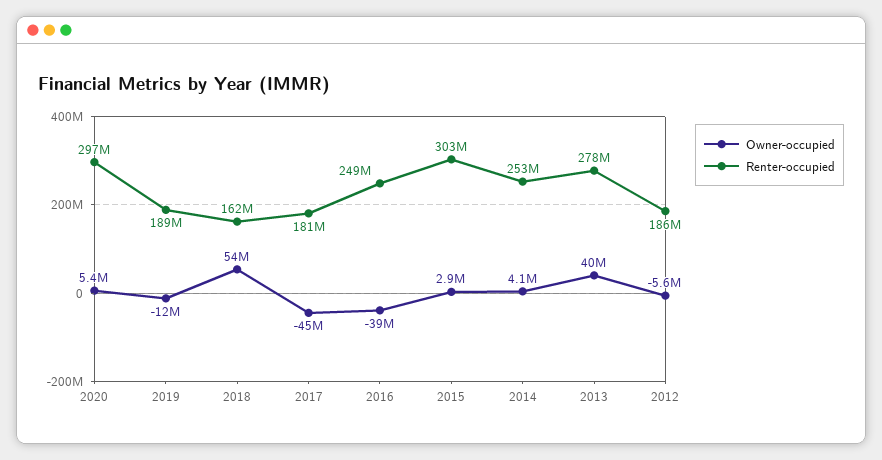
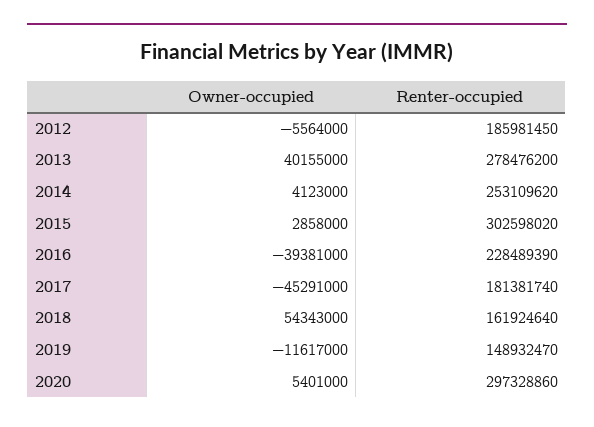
  {
    "Owner-occupied": {
      "2020": 5401000,
      "2019": -11617000,
      "2018": 54343000,
      "2017": -45291000,
      "2016": -39381000,
      "2015": 2858000,
      "2014": 4123000,
      "2013": 40155000,
      "2012": -5564000
    },
    "Renter-occupied": {
      "2020": 297328860,
-     "2019": 189000000,
+     "2019": 148932470,
      "2018": 161924640,
      "2017": 181381740,
-     "2016": 249000000,
+     "2016": 228489390,
      "2015": 302598020,
      "2014": 253109620,
      "2013": 278476200,
      "2012": 185981450
    }
  }

